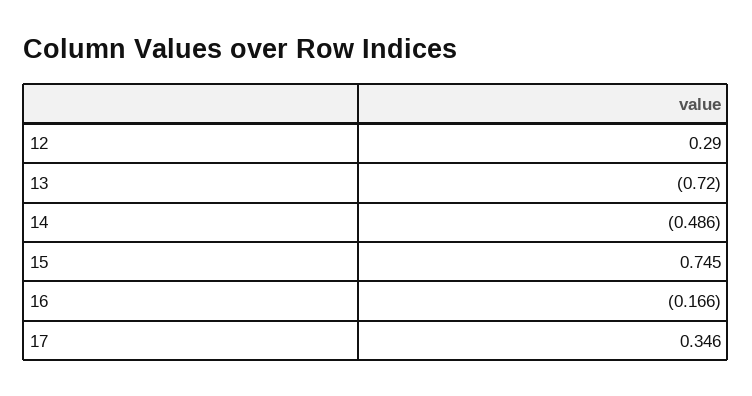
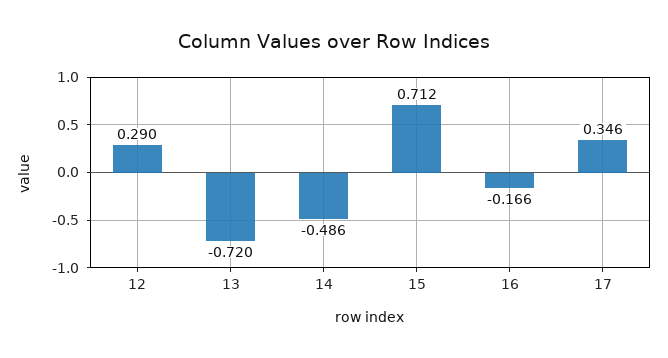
  {
    "12": 0.29,
    "13": -0.72,
    "14": -0.486,
-   "15": 0.745,
+   "15": 0.712,
    "16": -0.166,
    "17": 0.346
  }

